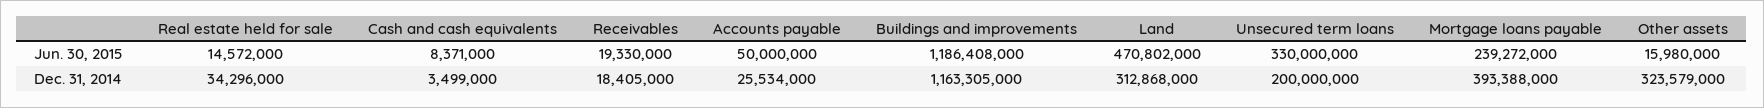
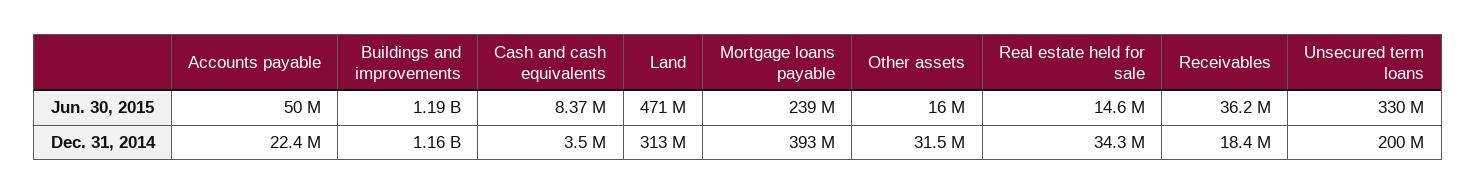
  {
    "Real estate held for sale": {
      "Jun. 30, 2015": 14572000,
      "Dec. 31, 2014": 34296000
    },
    "Cash and cash equivalents": {
      "Jun. 30, 2015": 8371000,
      "Dec. 31, 2014": 3499000
    },
    "Receivables": {
-     "Jun. 30, 2015": 19330000,
+     "Jun. 30, 2015": 36200000,
      "Dec. 31, 2014": 18405000
    },
    "Accounts payable": {
      "Jun. 30, 2015": 50000000,
-     "Dec. 31, 2014": 25534000
+     "Dec. 31, 2014": 22400000
    },
    "Buildings and improvements": {
      "Jun. 30, 2015": 1186408000,
      "Dec. 31, 2014": 1163305000
    },
    "Land": {
      "Jun. 30, 2015": 470802000,
      "Dec. 31, 2014": 312868000
    },
    "Unsecured term loans": {
      "Jun. 30, 2015": 330000000,
      "Dec. 31, 2014": 200000000
    },
    "Mortgage loans payable": {
      "Jun. 30, 2015": 239272000,
      "Dec. 31, 2014": 393388000
    },
    "Other assets": {
      "Jun. 30, 2015": 15980000,
-     "Dec. 31, 2014": 323579000
+     "Dec. 31, 2014": 31500000
    }
  }

